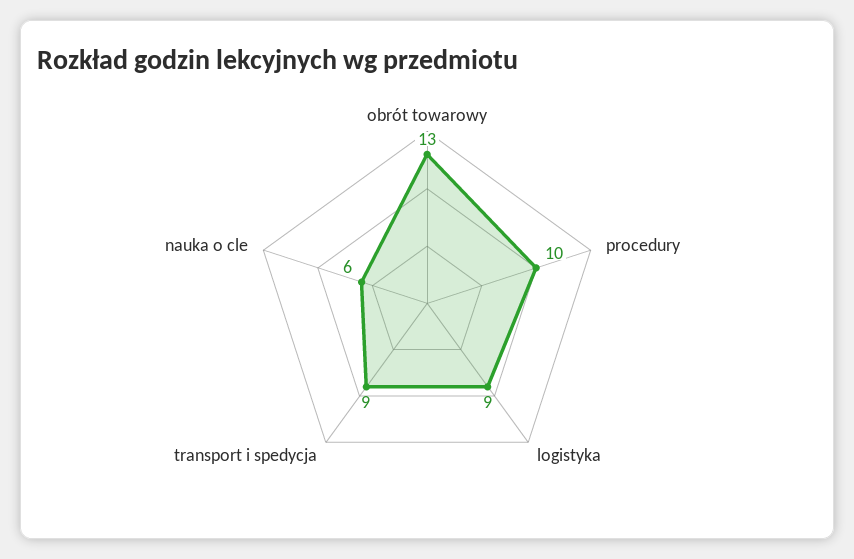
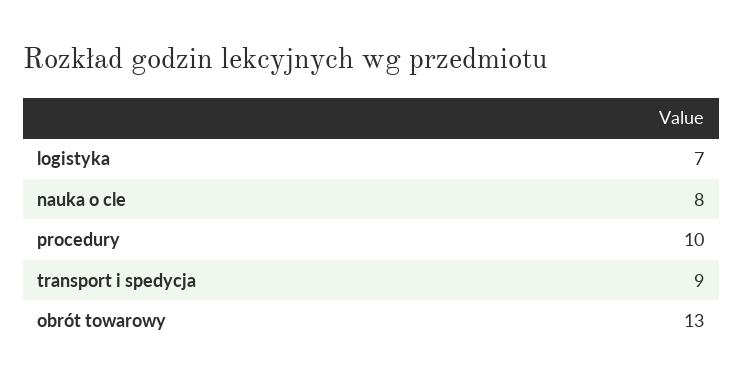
  {
    "obrót towarowy": 13,
    "procedury": 10,
-   "logistyka": 9,
+   "logistyka": 7,
    "transport i spedycja": 9,
-   "nauka o cle": 6
+   "nauka o cle": 8
  }

